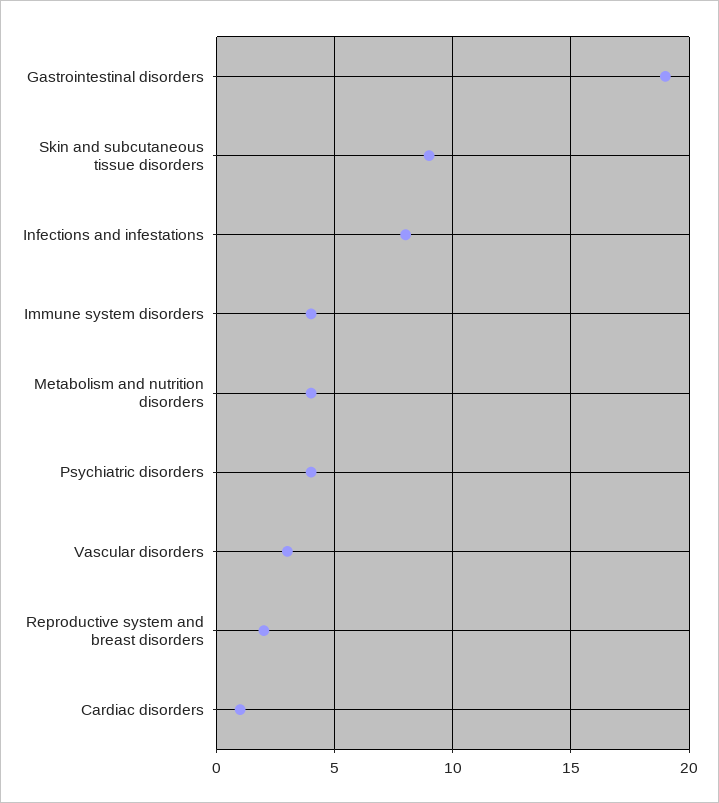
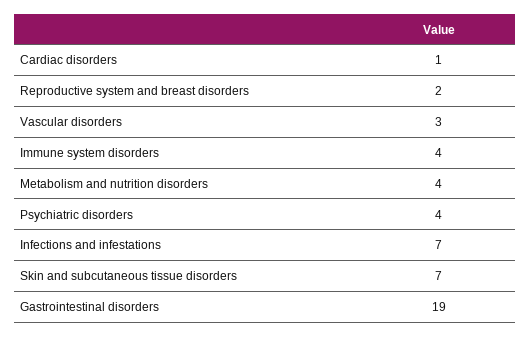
  {
    "Gastrointestinal disorders": 19,
-   "Skin and subcutaneous tissue disorders": 9,
+   "Skin and subcutaneous tissue disorders": 7,
-   "Infections and infestations": 8,
+   "Infections and infestations": 7,
    "Immune system disorders": 4,
    "Metabolism and nutrition disorders": 4,
    "Psychiatric disorders": 4,
    "Vascular disorders": 3,
    "Reproductive system and breast disorders": 2,
    "Cardiac disorders": 1
  }

